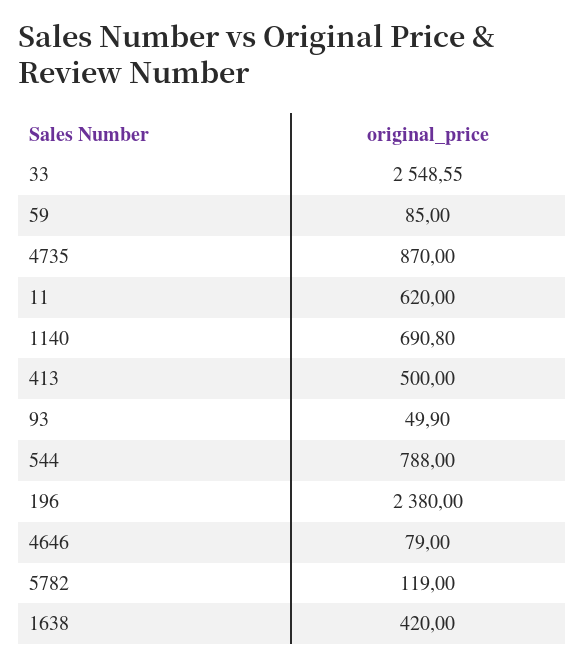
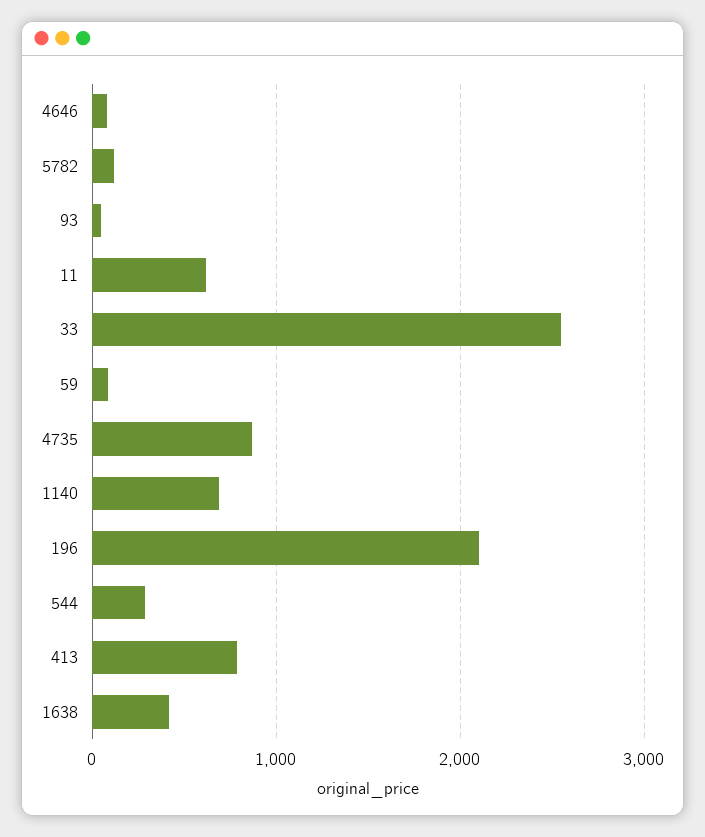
  {
    "33": 2548.55,
    "59": 85,
    "4735": 870,
    "11": 620,
    "1140": 690.8,
-   "413": 500,
+   "413": 800,
    "93": 49.9,
-   "544": 788,
+   "544": 300,
-   "196": 2380,
+   "196": 2100,
    "4646": 79,
    "5782": 119,
    "1638": 420
  }

